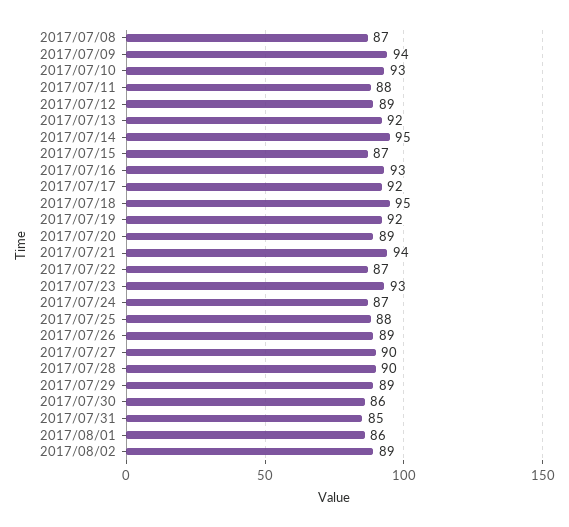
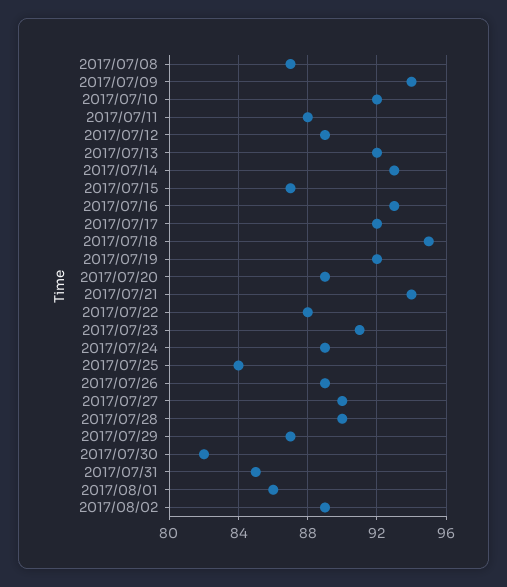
  {
    "2017/07/08": 87,
    "2017/07/09": 94,
-   "2017/07/10": 93,
+   "2017/07/10": 92,
    "2017/07/11": 88,
    "2017/07/12": 89,
    "2017/07/13": 92,
-   "2017/07/14": 95,
+   "2017/07/14": 93,
    "2017/07/15": 87,
    "2017/07/16": 93,
    "2017/07/17": 92,
    "2017/07/18": 95,
    "2017/07/19": 92,
    "2017/07/20": 89,
    "2017/07/21": 94,
-   "2017/07/22": 87,
+   "2017/07/22": 88,
-   "2017/07/23": 93,
+   "2017/07/23": 91,
-   "2017/07/24": 87,
+   "2017/07/24": 89,
-   "2017/07/25": 88,
+   "2017/07/25": 84,
    "2017/07/26": 89,
    "2017/07/27": 90,
    "2017/07/28": 90,
-   "2017/07/29": 89,
+   "2017/07/29": 87,
-   "2017/07/30": 86,
+   "2017/07/30": 82,
    "2017/07/31": 85,
    "2017/08/01": 86,
    "2017/08/02": 89
  }

